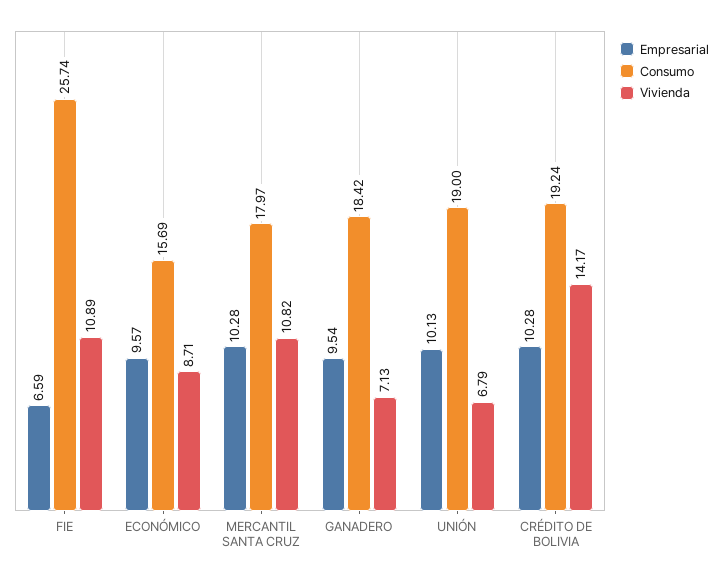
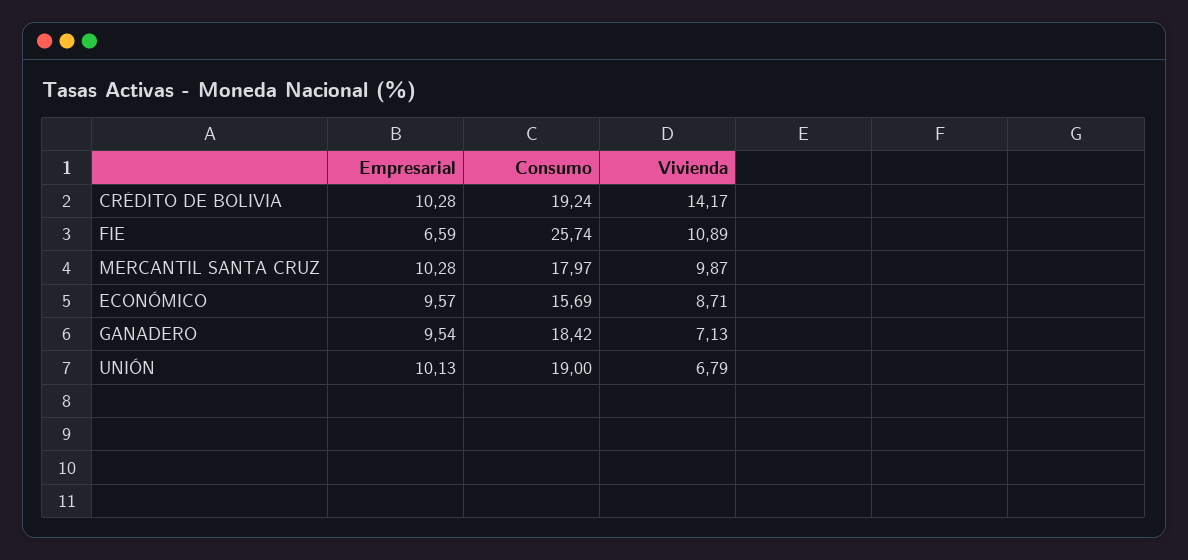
  {
    "Empresarial": {
      "FIE": 6.59,
      "ECONÓMICO": 9.57,
      "MERCANTIL SANTA CRUZ": 10.28,
      "GANADERO": 9.54,
      "UNIÓN": 10.13,
      "CRÉDITO DE BOLIVIA": 10.28
    },
    "Consumo": {
      "FIE": 25.74,
      "ECONÓMICO": 15.69,
      "MERCANTIL SANTA CRUZ": 17.97,
      "GANADERO": 18.42,
      "UNIÓN": 19,
      "CRÉDITO DE BOLIVIA": 19.24
    },
    "Vivienda": {
      "FIE": 10.89,
      "ECONÓMICO": 8.71,
-     "MERCANTIL SANTA CRUZ": 10.82,
+     "MERCANTIL SANTA CRUZ": 9.87,
      "GANADERO": 7.13,
      "UNIÓN": 6.79,
      "CRÉDITO DE BOLIVIA": 14.17
    }
  }

